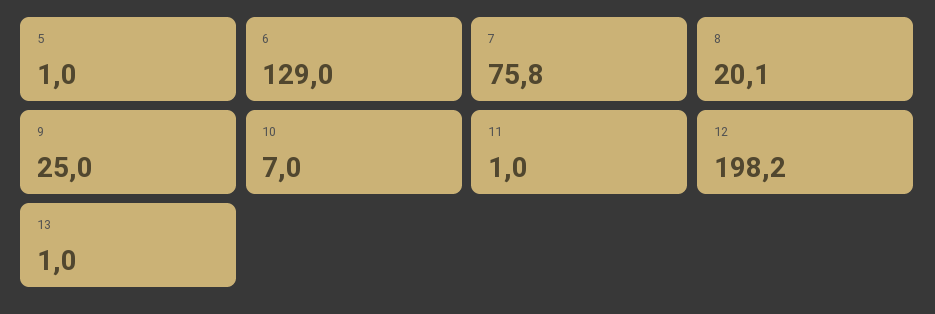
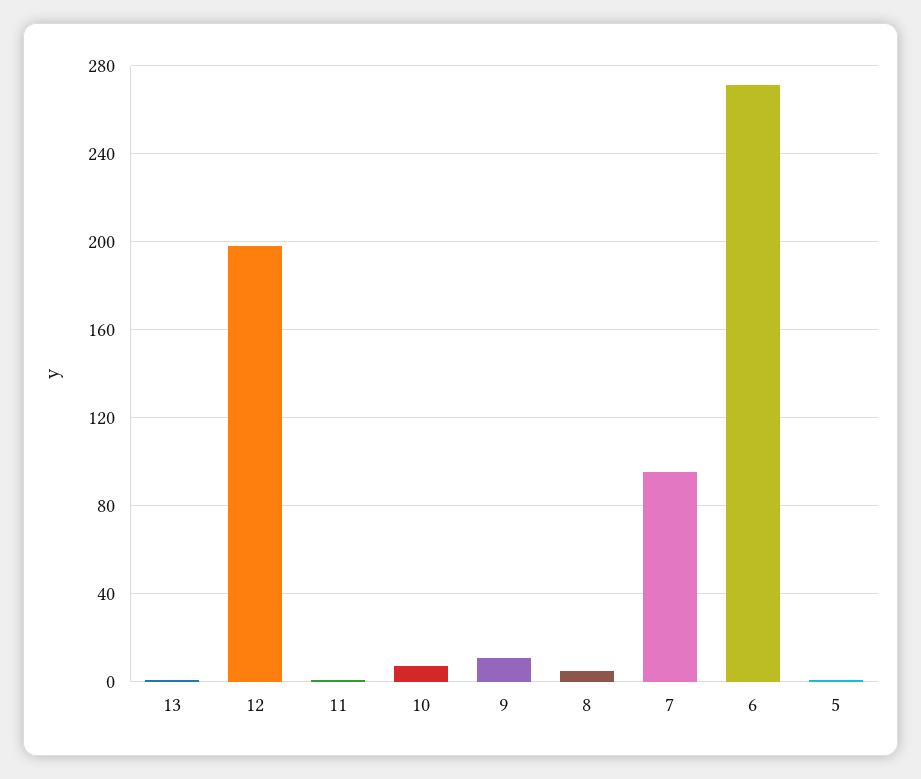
  {
    "5": 1,
-   "6": 129,
+   "6": 270,
-   "7": 75.8,
+   "7": 95,
-   "8": 20.1,
+   "8": 5,
-   "9": 25,
+   "9": 10,
    "10": 7,
    "11": 1,
    "12": 198.2,
    "13": 1
  }

